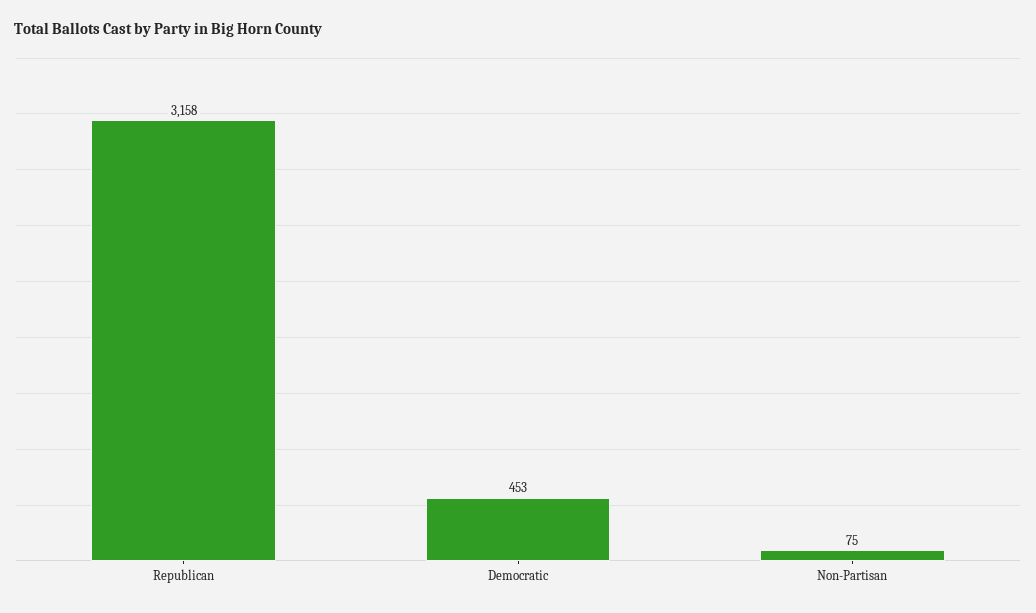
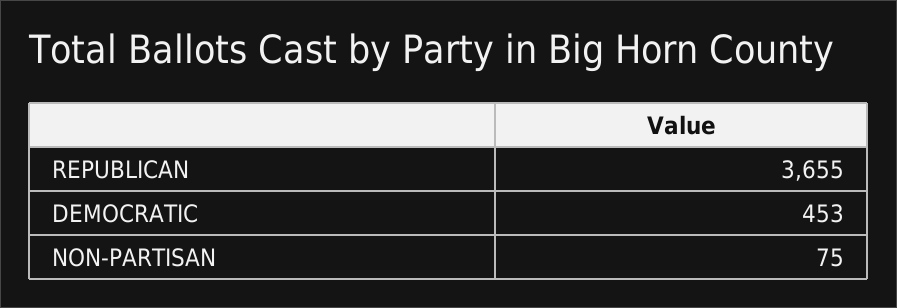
  {
-   "Republican": 3158,
+   "Republican": 3655,
    "Democratic": 453,
    "Non-Partisan": 75
  }

